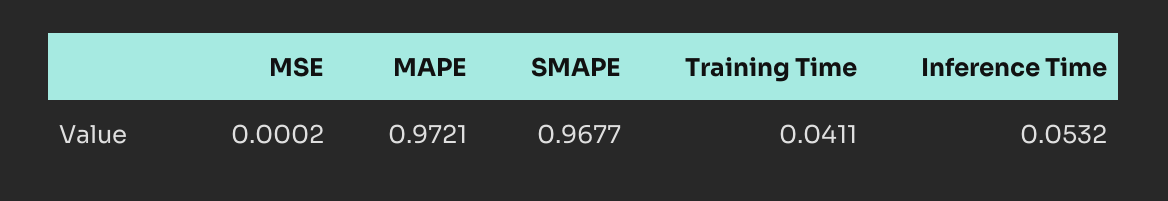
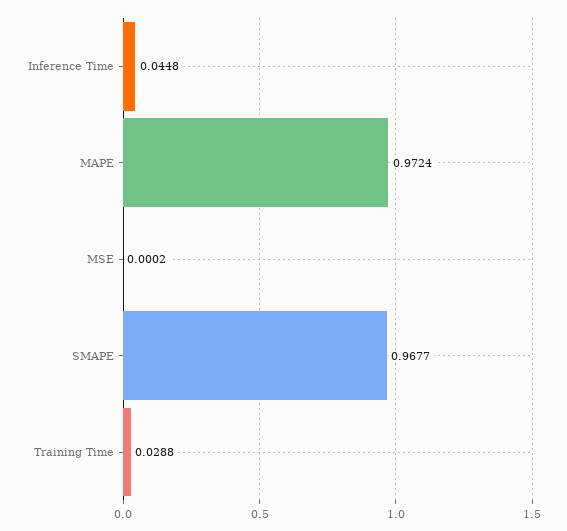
  {
    "MSE": 0.0002,
-   "MAPE": 0.9721,
+   "MAPE": 0.9724,
    "SMAPE": 0.9677,
-   "Training Time": 0.0411,
+   "Training Time": 0.0288,
-   "Inference Time": 0.0532
+   "Inference Time": 0.0448
  }

